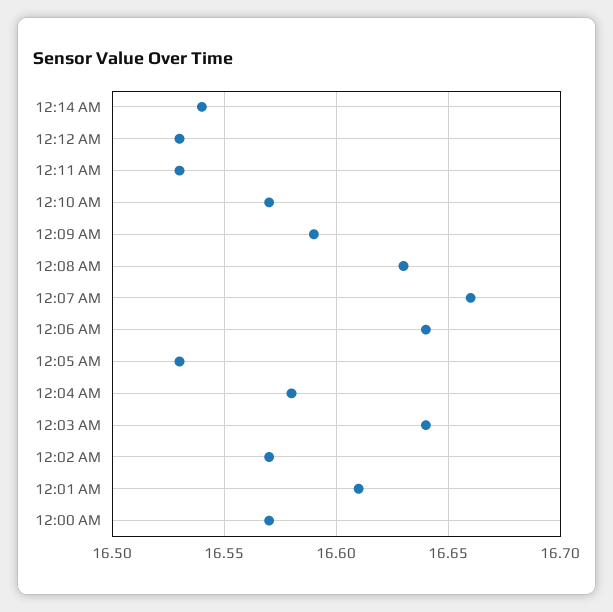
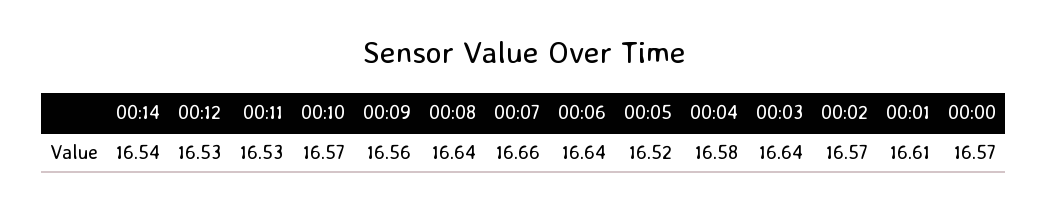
  {
    "12:14 AM": 16.54,
    "12:12 AM": 16.53,
    "12:11 AM": 16.53,
    "12:10 AM": 16.57,
-   "12:09 AM": 16.59,
+   "12:09 AM": 16.56,
-   "12:08 AM": 16.63,
+   "12:08 AM": 16.64,
    "12:07 AM": 16.66,
    "12:06 AM": 16.64,
-   "12:05 AM": 16.53,
+   "12:05 AM": 16.52,
    "12:04 AM": 16.58,
    "12:03 AM": 16.64,
    "12:02 AM": 16.57,
    "12:01 AM": 16.61,
    "12:00 AM": 16.57
  }

